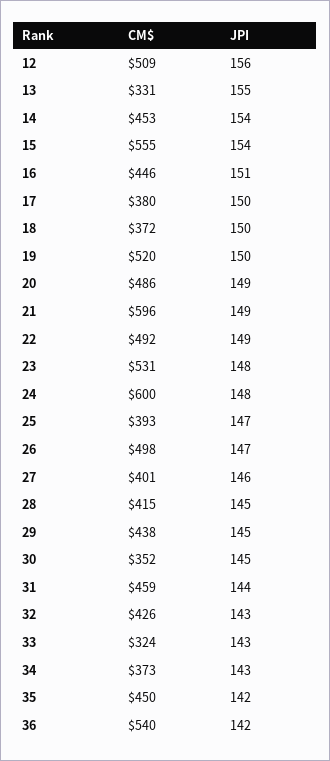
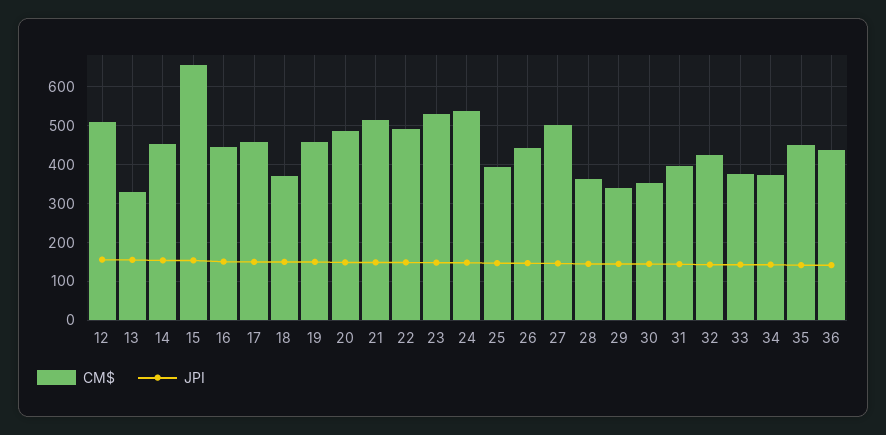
  {
    "CM$": {
      "12": 509,
      "13": 331,
      "14": 453,
-     "15": 555,
+     "15": 660,
      "16": 446,
-     "17": 380,
+     "17": 460,
      "18": 372,
-     "19": 520,
+     "19": 460,
      "20": 486,
-     "21": 596,
+     "21": 520,
      "22": 492,
      "23": 531,
-     "24": 600,
+     "24": 540,
      "25": 393,
-     "26": 498,
+     "26": 440,
-     "27": 401,
+     "27": 500,
-     "28": 415,
+     "28": 360,
-     "29": 438,
+     "29": 340,
      "30": 352,
-     "31": 459,
+     "31": 400,
      "32": 426,
-     "33": 324,
+     "33": 380,
      "34": 373,
      "35": 450,
-     "36": 540
+     "36": 440
    },
    "JPI": {
      "12": 156,
      "13": 155,
      "14": 154,
      "15": 154,
      "16": 151,
      "17": 150,
      "18": 150,
      "19": 150,
      "20": 149,
      "21": 149,
      "22": 149,
      "23": 148,
      "24": 148,
      "25": 147,
      "26": 147,
      "27": 146,
      "28": 145,
      "29": 145,
      "30": 145,
      "31": 144,
      "32": 143,
      "33": 143,
      "34": 143,
      "35": 142,
      "36": 142
    }
  }

